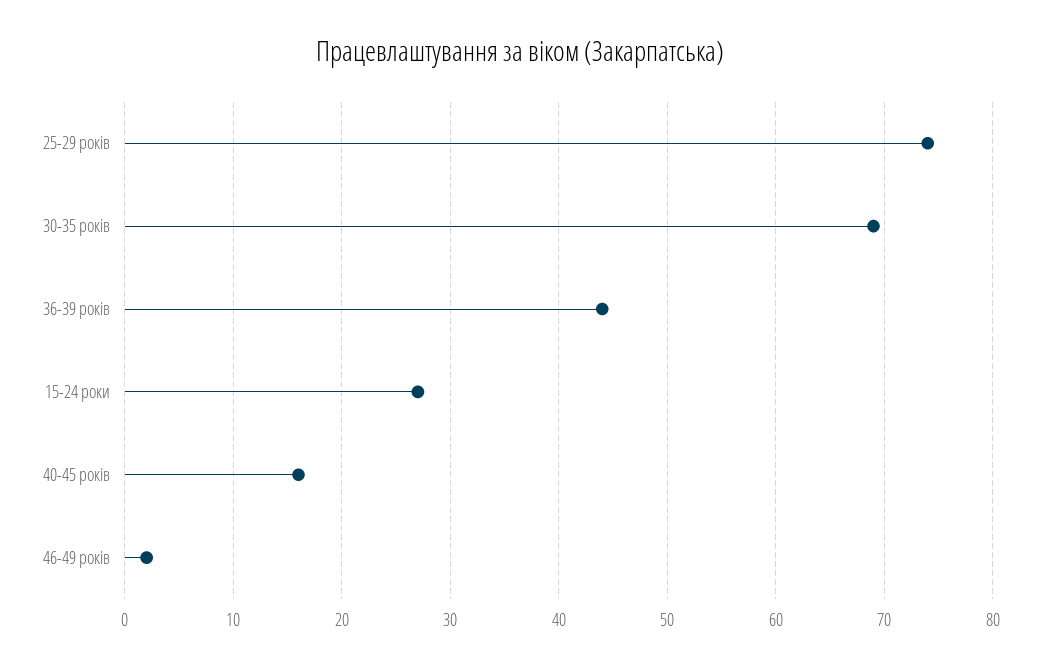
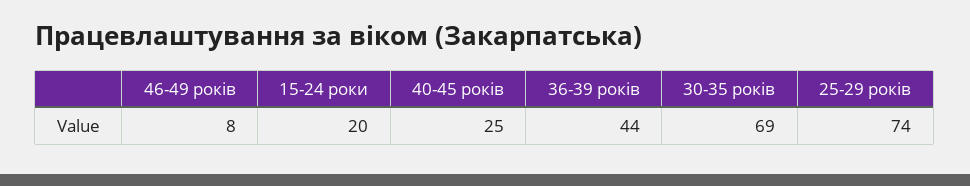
  {
    "25-29 років": 74,
    "30-35 років": 69,
    "36-39 років": 44,
-   "15-24 роки": 27,
+   "15-24 роки": 20,
-   "40-45 років": 16,
+   "40-45 років": 25,
-   "46-49 років": 2
+   "46-49 років": 8
  }

